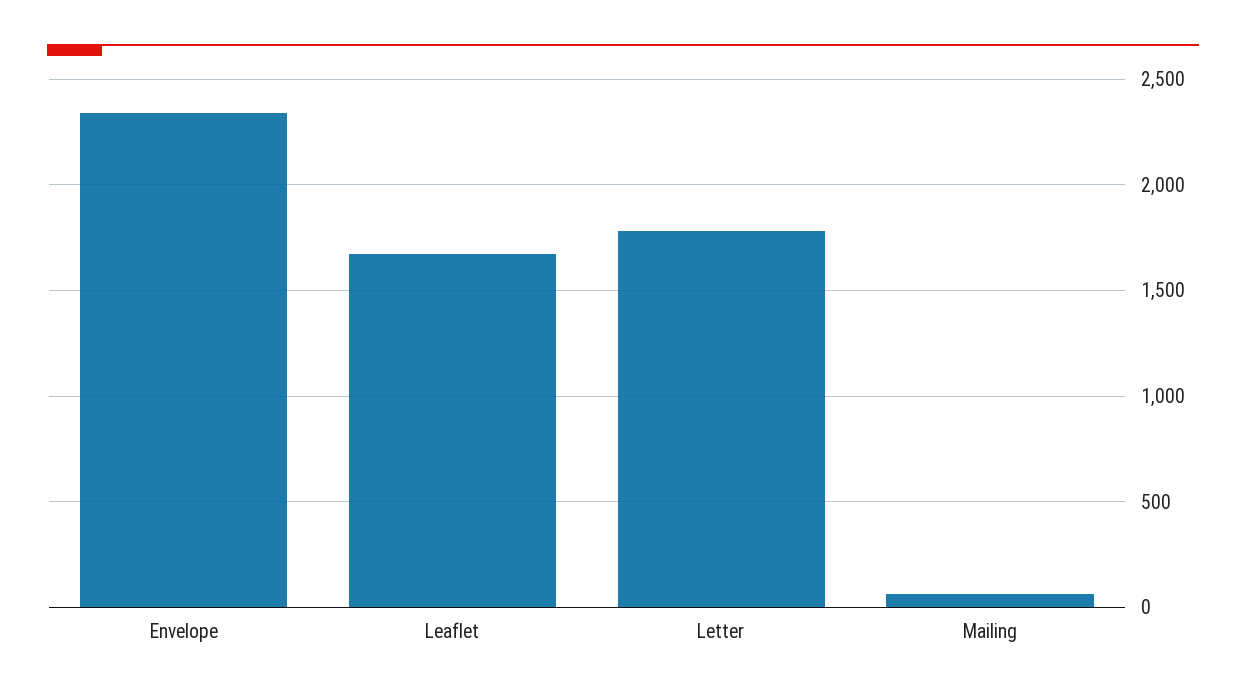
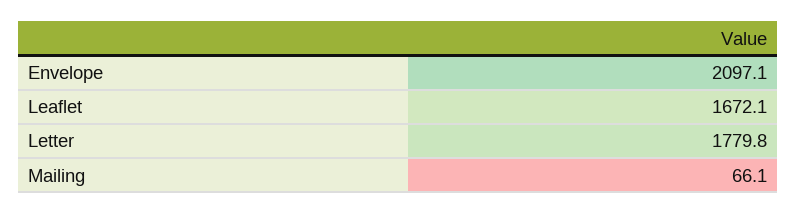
  {
-   "Envelope": 2350,
+   "Envelope": 2097.1,
    "Leaflet": 1672.1,
    "Letter": 1779.8,
    "Mailing": 66.1
  }

